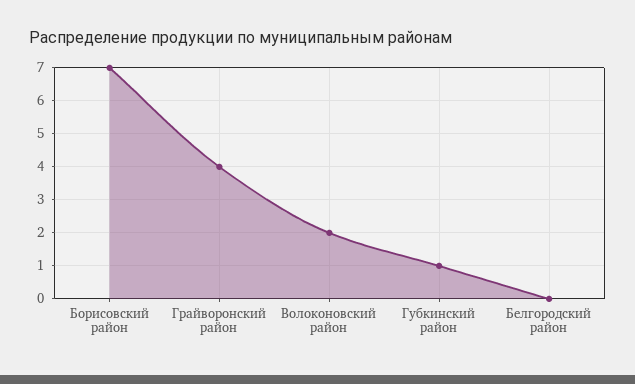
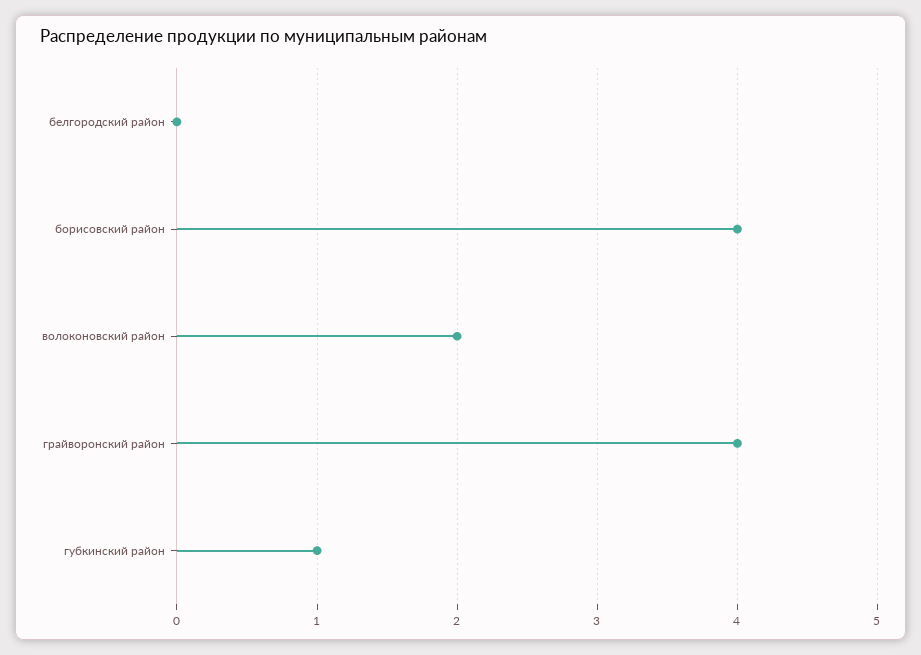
  {
-   "Борисовский район": 7,
+   "Борисовский район": 4,
    "Грайворонский район": 4,
    "Волоконовский район": 2,
    "Губкинский район": 1,
    "Белгородский район": 0
  }

